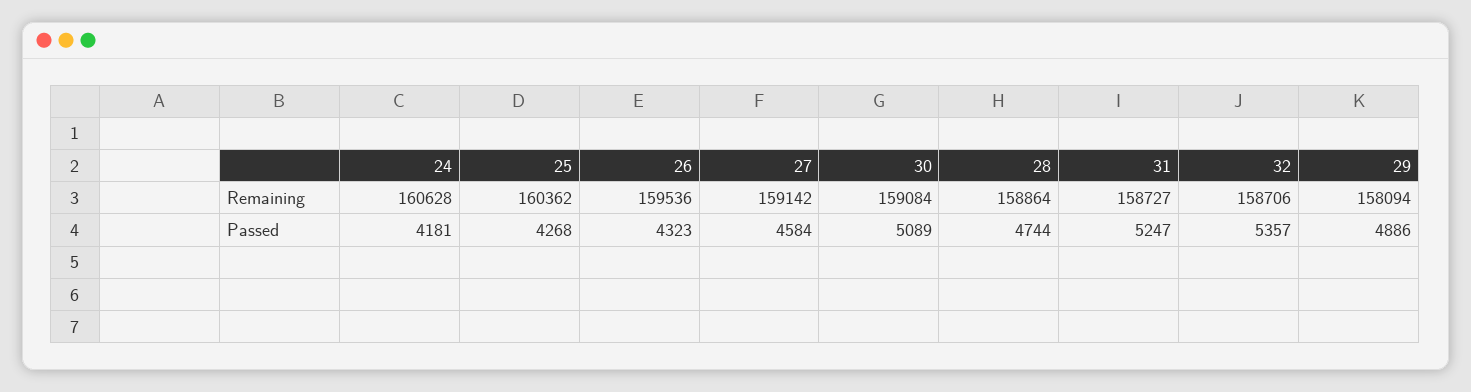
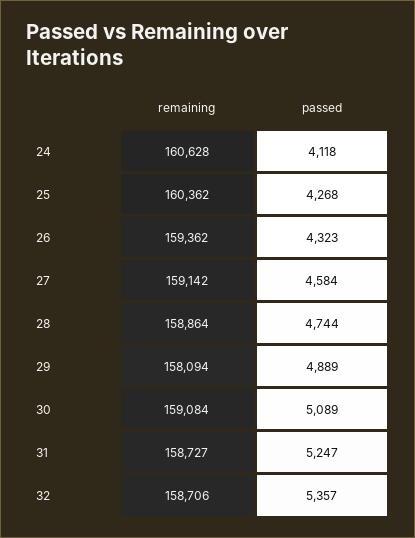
  {
    "24": {
      "Remaining": 160628,
-     "Passed": 4181
+     "Passed": 4118
    },
    "25": {
      "Remaining": 160362,
      "Passed": 4268
    },
    "26": {
-     "Remaining": 159536,
+     "Remaining": 159362,
      "Passed": 4323
    },
    "27": {
      "Remaining": 159142,
      "Passed": 4584
    },
    "30": {
      "Remaining": 159084,
      "Passed": 5089
    },
    "28": {
      "Remaining": 158864,
      "Passed": 4744
    },
    "31": {
      "Remaining": 158727,
      "Passed": 5247
    },
    "32": {
      "Remaining": 158706,
      "Passed": 5357
    },
    "29": {
      "Remaining": 158094,
-     "Passed": 4886
+     "Passed": 4889
    }
  }

